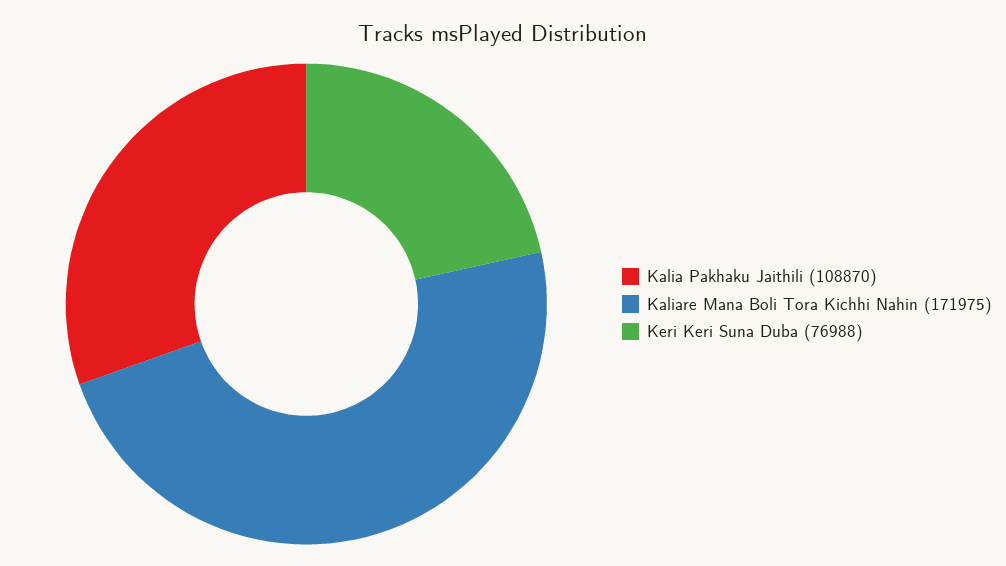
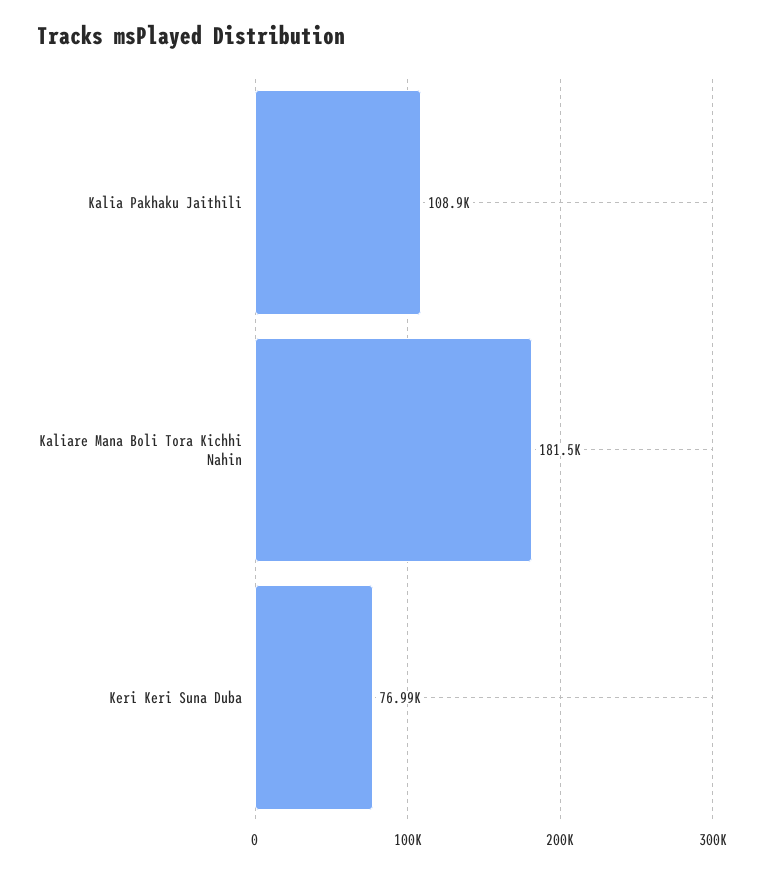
  {
    "Kalia Pakhaku Jaithili": 108870,
-   "Kaliare Mana Boli Tora Kichhi Nahin": 171975,
+   "Kaliare Mana Boli Tora Kichhi Nahin": 181500,
    "Keri Keri Suna Duba": 76988
  }

